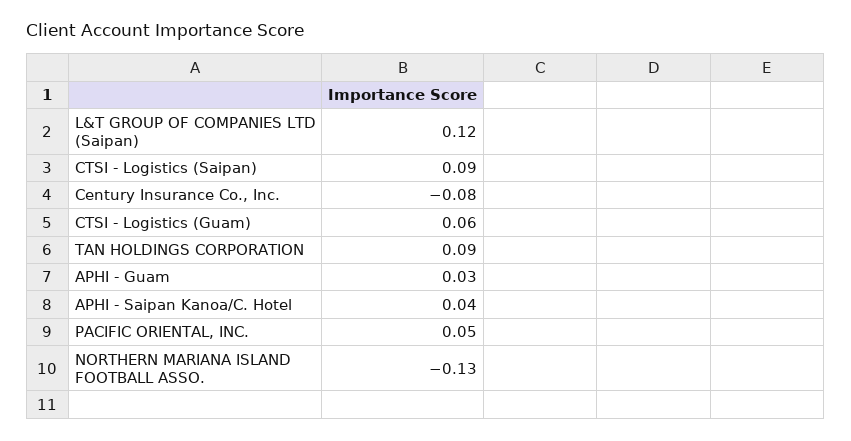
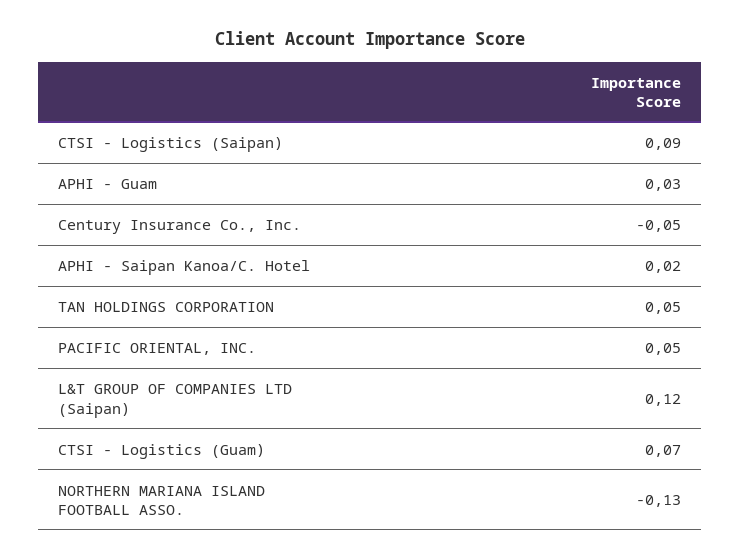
  {
    "L&T GROUP OF COMPANIES LTD (Saipan)": 0.12,
    "CTSI - Logistics (Saipan)": 0.09,
-   "Century Insurance Co., Inc.": -0.08,
+   "Century Insurance Co., Inc.": -0.05,
-   "CTSI - Logistics (Guam)": 0.06,
+   "CTSI - Logistics (Guam)": 0.07,
-   "TAN HOLDINGS CORPORATION": 0.09,
+   "TAN HOLDINGS CORPORATION": 0.05,
    "APHI - Guam": 0.03,
-   "APHI - Saipan Kanoa/C. Hotel": 0.04,
+   "APHI - Saipan Kanoa/C. Hotel": 0.02,
    "PACIFIC ORIENTAL, INC.": 0.05,
    "NORTHERN MARIANA ISLAND FOOTBALL ASSO.": -0.13
  }

